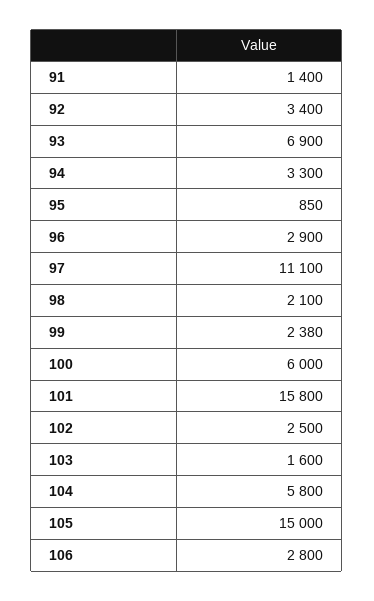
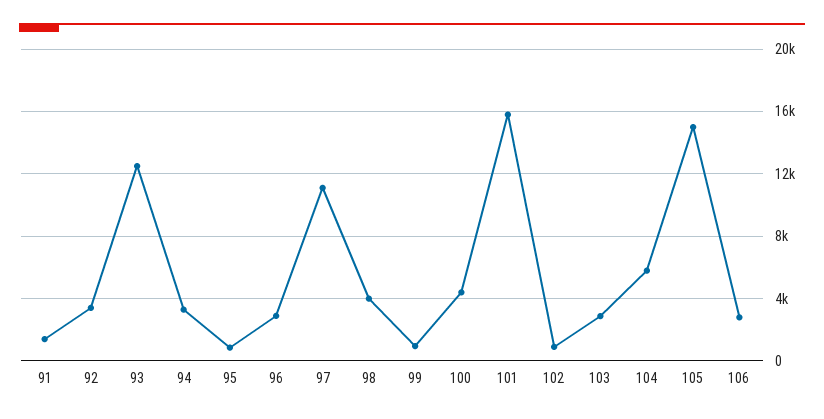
  {
    "91": 1400,
    "92": 3400,
-   "93": 6900,
+   "93": 12500,
    "94": 3300,
    "95": 850,
    "96": 2900,
    "97": 11100,
-   "98": 2100,
+   "98": 4000,
-   "99": 2380,
+   "99": 1000,
-   "100": 6000,
+   "100": 4500,
    "101": 15800,
-   "102": 2500,
+   "102": 1000,
-   "103": 1600,
+   "103": 3000,
    "104": 5800,
    "105": 15000,
    "106": 2800
  }

